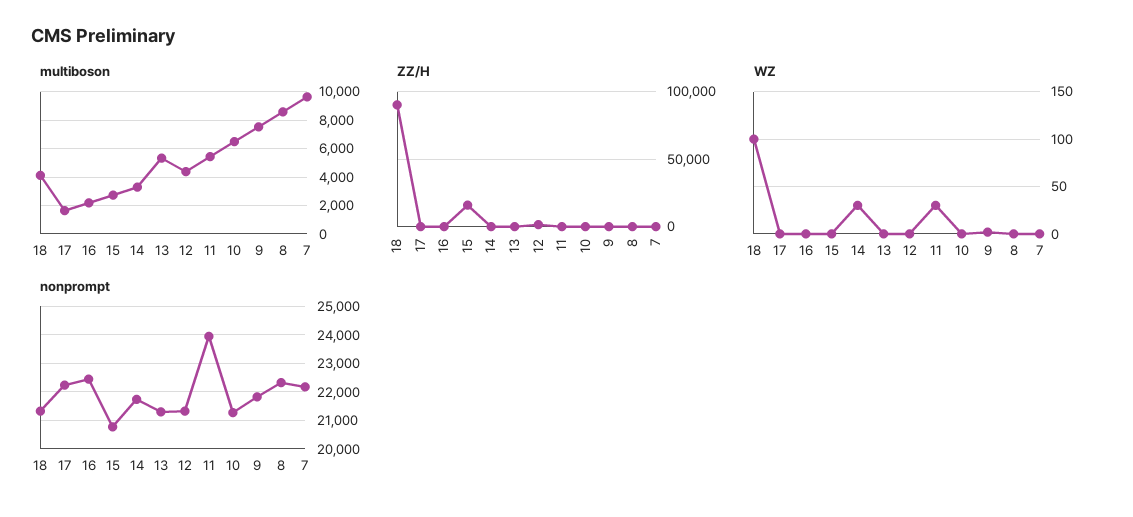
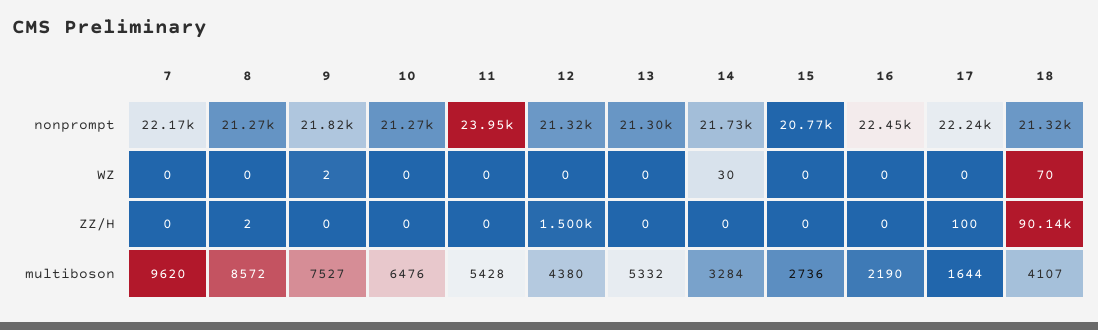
  {
    "multiboson": {
      "18": 4107,
      "17": 1644,
      "16": 2190,
      "15": 2736,
      "14": 3284,
      "13": 5332,
      "12": 4380,
      "11": 5428,
      "10": 6476,
      "9": 7527,
      "8": 8572,
      "7": 9620
    },
    "ZZ/H": {
      "18": 90140,
      "17": 100,
      "16": 0,
-     "15": 15000,
+     "15": 0,
      "14": 0,
      "13": 0,
      "12": 1500,
      "11": 0,
      "10": 0,
      "9": 0,
      "8": 2,
      "7": 0
    },
    "WZ": {
-     "18": 100,
+     "18": 70,
      "17": 0,
      "16": 0,
      "15": 0,
      "14": 30,
      "13": 0,
      "12": 0,
-     "11": 30,
+     "11": 0,
      "10": 0,
      "9": 2,
      "8": 0,
      "7": 0
    },
    "nonprompt": {
      "18": 21320,
      "17": 22240,
      "16": 22450,
      "15": 20770,
      "14": 21730,
      "13": 21300,
      "12": 21320,
      "11": 23950,
      "10": 21270,
      "9": 21820,
-     "8": 22250,
+     "8": 21270,
      "7": 22170
    }
  }

